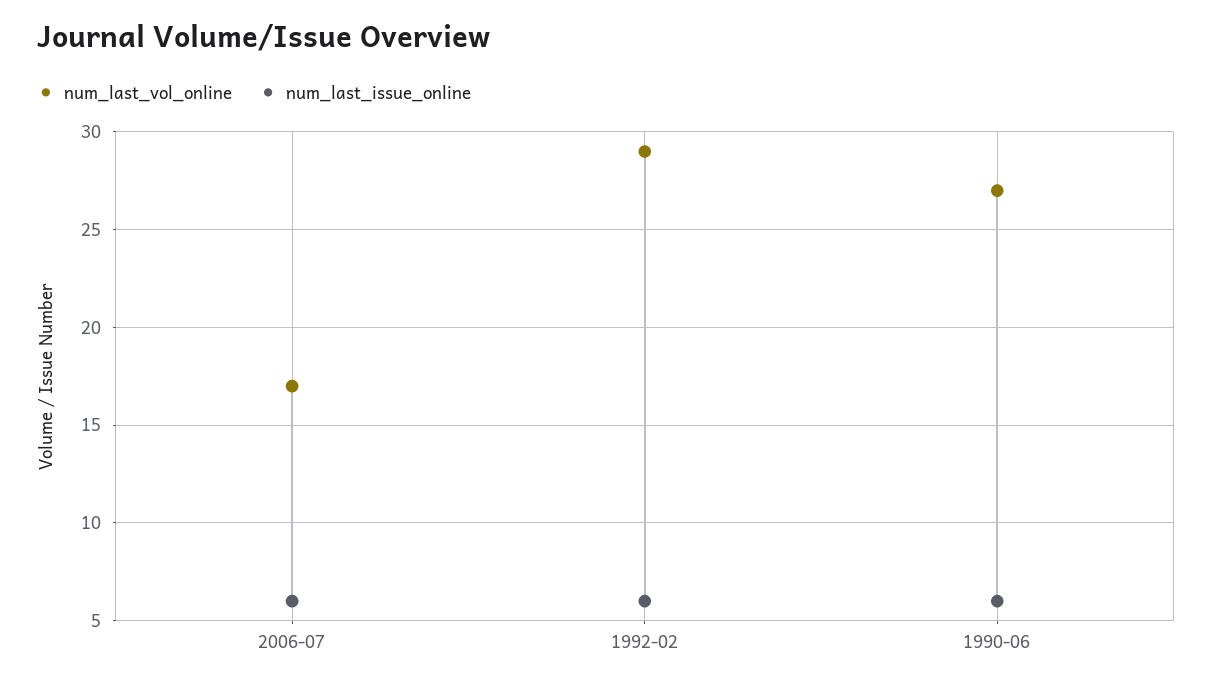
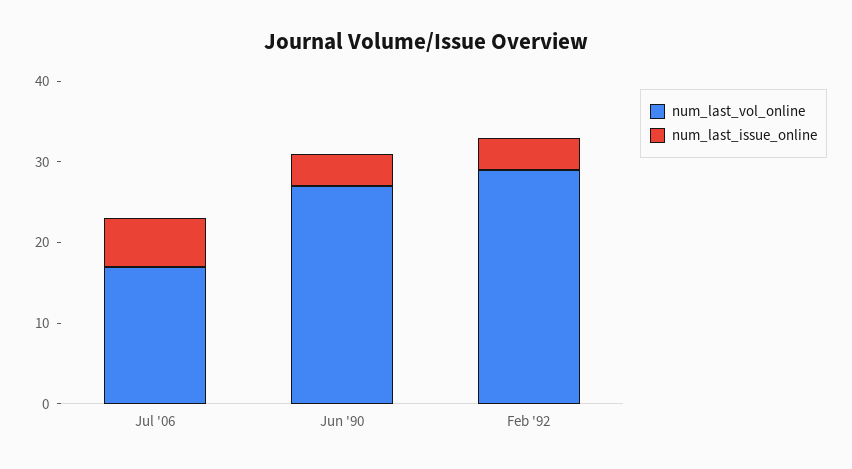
  {
    "num_last_vol_online": {
      "2006-07": 17,
      "1992-02": 29,
      "1990-06": 27
    },
    "num_last_issue_online": {
      "2006-07": 6,
-     "1992-02": 6,
+     "1992-02": 4,
-     "1990-06": 6
+     "1990-06": 4
    }
  }

